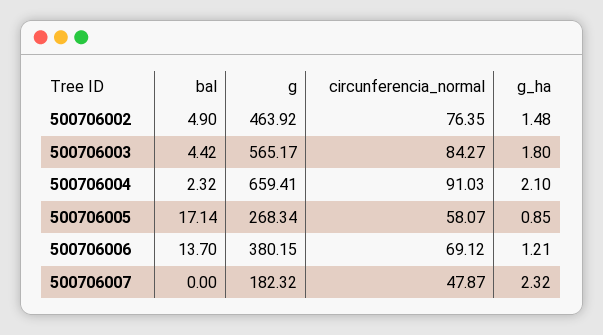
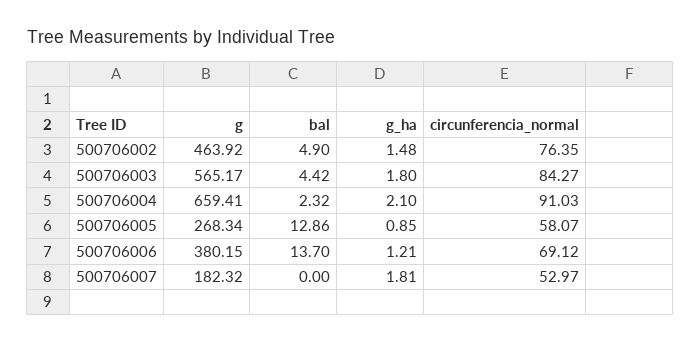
  {
    "bal": {
      "500706002": 4.9,
      "500706003": 4.42,
      "500706004": 2.32,
-     "500706005": 17.14,
+     "500706005": 12.86,
      "500706006": 13.7,
      "500706007": 0
    },
    "g": {
      "500706002": 463.92,
      "500706003": 565.17,
      "500706004": 659.41,
      "500706005": 268.34,
      "500706006": 380.15,
      "500706007": 182.32
    },
    "circunferencia_normal": {
      "500706002": 76.35,
      "500706003": 84.27,
      "500706004": 91.03,
      "500706005": 58.07,
      "500706006": 69.12,
-     "500706007": 47.87
+     "500706007": 52.97
    },
    "g_ha": {
      "500706002": 1.48,
      "500706003": 1.8,
      "500706004": 2.1,
      "500706005": 0.85,
      "500706006": 1.21,
-     "500706007": 2.32
+     "500706007": 1.81
    }
  }

